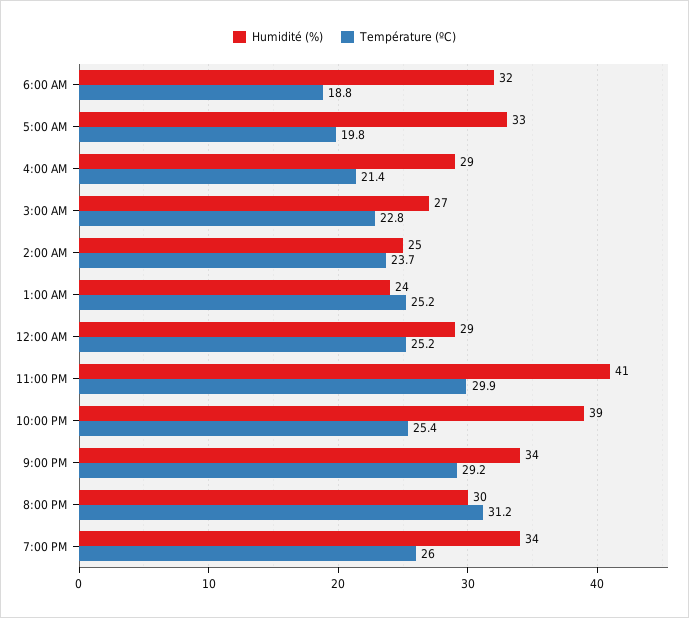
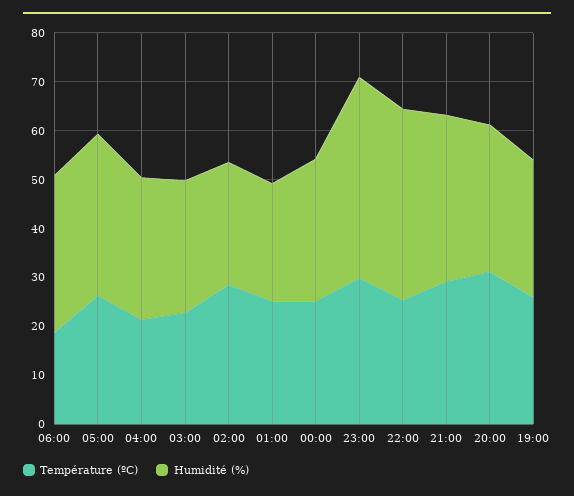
  {
    "Humidité (%)": {
      "6:00 AM": 32,
      "5:00 AM": 33,
      "4:00 AM": 29,
      "3:00 AM": 27,
      "2:00 AM": 25,
      "1:00 AM": 24,
      "12:00 AM": 29,
      "11:00 PM": 41,
      "10:00 PM": 39,
      "9:00 PM": 34,
      "8:00 PM": 30,
-     "7:00 PM": 34
+     "7:00 PM": 28
    },
    "Température (ºC)": {
      "6:00 AM": 18.8,
-     "5:00 AM": 19.8,
+     "5:00 AM": 26,
      "4:00 AM": 21.4,
      "3:00 AM": 22.8,
-     "2:00 AM": 23.7,
+     "2:00 AM": 28,
      "1:00 AM": 25.2,
      "12:00 AM": 25.2,
      "11:00 PM": 29.9,
      "10:00 PM": 25.4,
      "9:00 PM": 29.2,
      "8:00 PM": 31.2,
      "7:00 PM": 26
    }
  }

